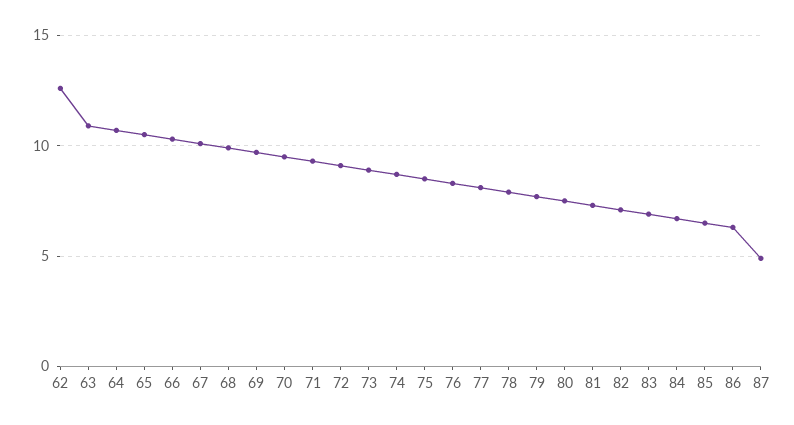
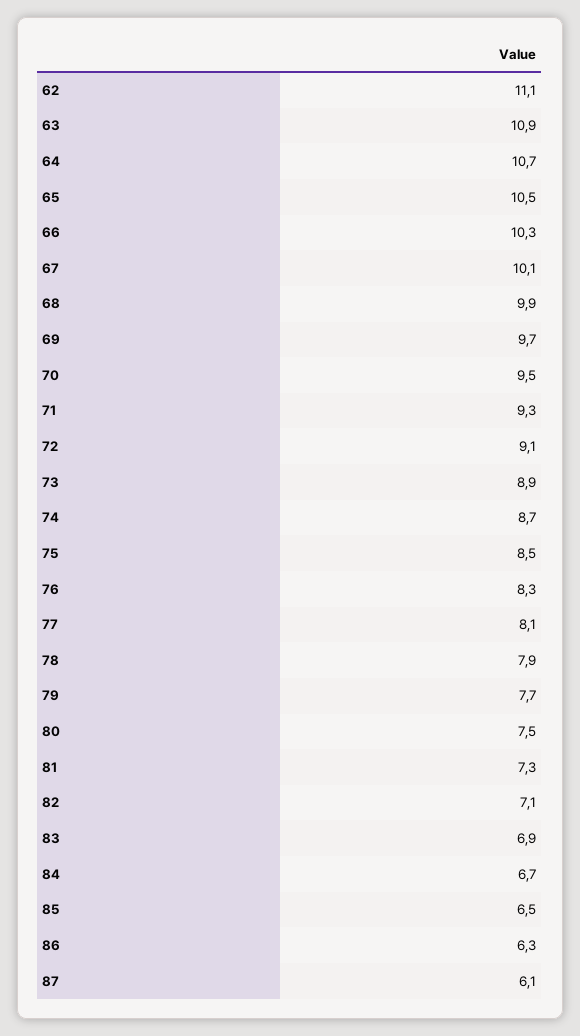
  {
-   "62": 12.5,
+   "62": 11.1,
    "63": 10.9,
    "64": 10.7,
    "65": 10.5,
    "66": 10.3,
    "67": 10.1,
    "68": 9.9,
    "69": 9.7,
    "70": 9.5,
    "71": 9.3,
    "72": 9.1,
    "73": 8.9,
    "74": 8.7,
    "75": 8.5,
    "76": 8.3,
    "77": 8.1,
    "78": 7.9,
    "79": 7.7,
    "80": 7.5,
    "81": 7.3,
    "82": 7.1,
    "83": 6.9,
    "84": 6.7,
    "85": 6.5,
    "86": 6.3,
-   "87": 5
+   "87": 6.1
  }

